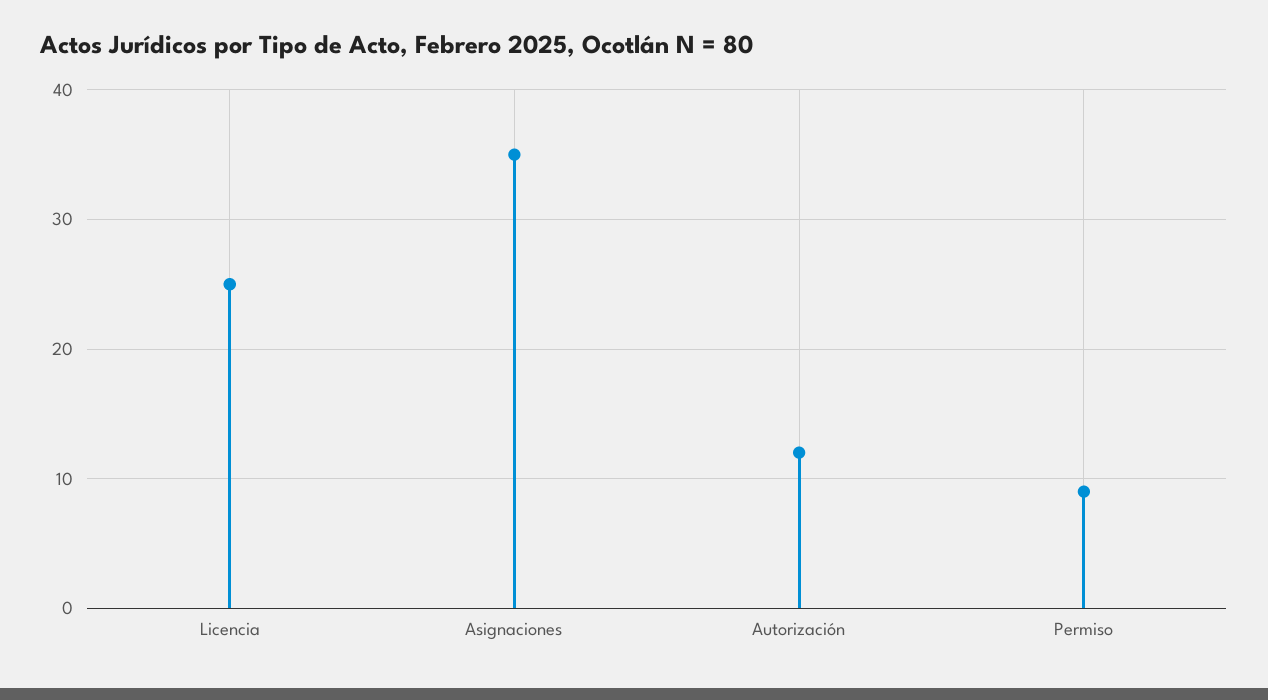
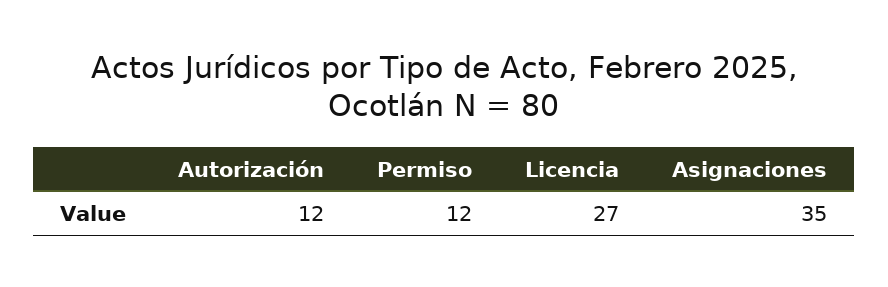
  {
-   "Licencia": 25,
+   "Licencia": 27,
    "Asignaciones": 35,
    "Autorización": 12,
-   "Permiso": 9
+   "Permiso": 12
  }

